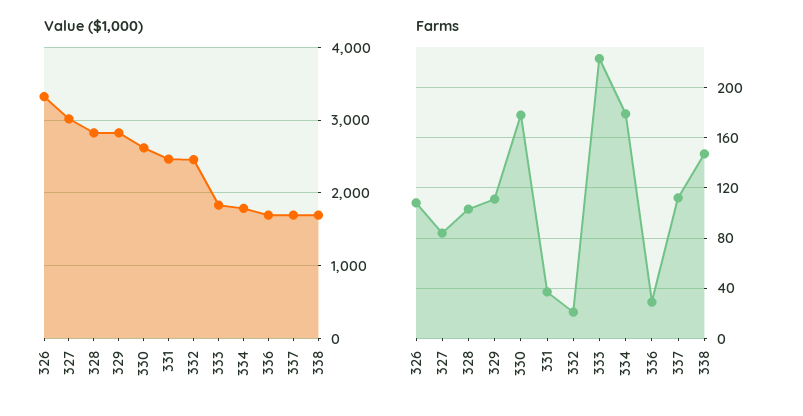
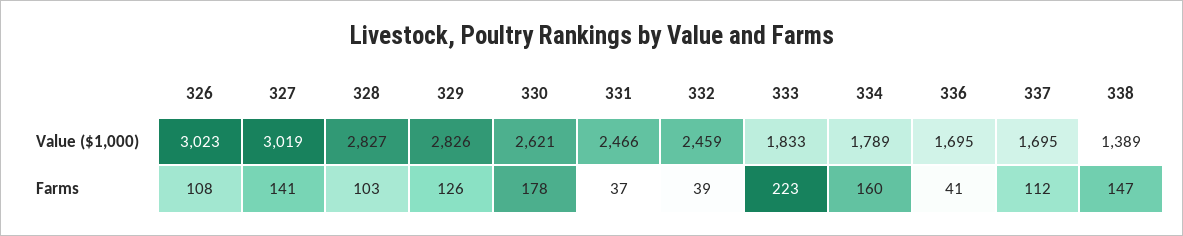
  {
    "Value ($1,000)": {
-     "326": 3300,
+     "326": 3023,
      "327": 3019,
      "328": 2827,
      "329": 2826,
      "330": 2621,
      "331": 2466,
      "332": 2459,
      "333": 1833,
      "334": 1789,
      "336": 1695,
      "337": 1695,
-     "338": 1700
+     "338": 1389
    },
    "Farms": {
      "326": 108,
-     "327": 85,
+     "327": 141,
      "328": 103,
-     "329": 110,
+     "329": 126,
      "330": 178,
      "331": 37,
-     "332": 20,
+     "332": 39,
      "333": 223,
-     "334": 180,
+     "334": 160,
-     "336": 30,
+     "336": 41,
      "337": 112,
      "338": 147
    }
  }

